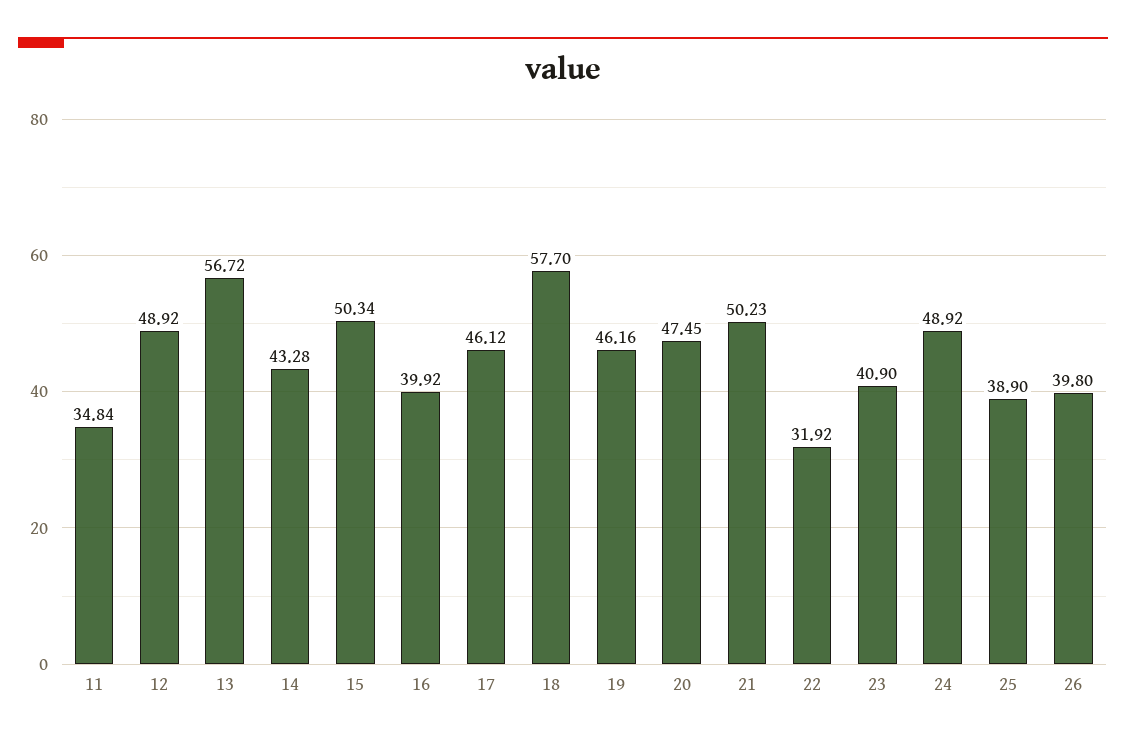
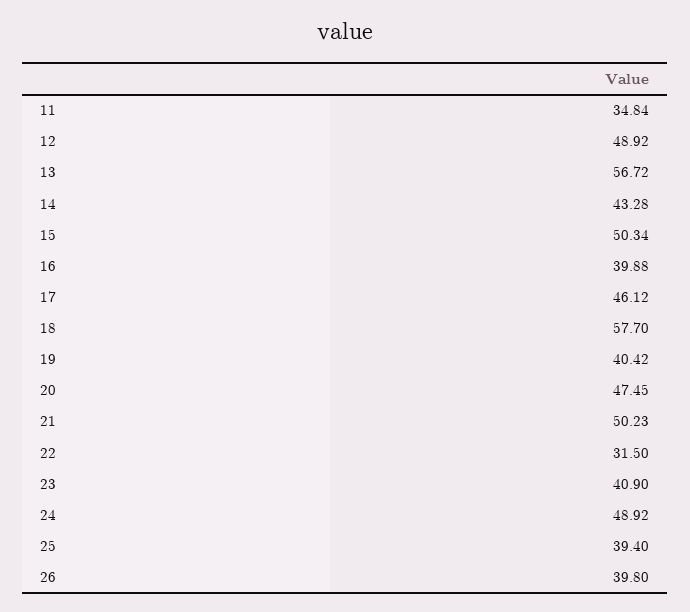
  {
    "11": 34.84,
    "12": 48.92,
    "13": 56.72,
    "14": 43.28,
    "15": 50.34,
-   "16": 39.92,
+   "16": 39.88,
    "17": 46.12,
    "18": 57.7,
-   "19": 46.16,
+   "19": 40.42,
    "20": 47.45,
    "21": 50.23,
-   "22": 31.92,
+   "22": 31.5,
    "23": 40.9,
    "24": 48.92,
-   "25": 38.9,
+   "25": 39.4,
    "26": 39.8
  }

